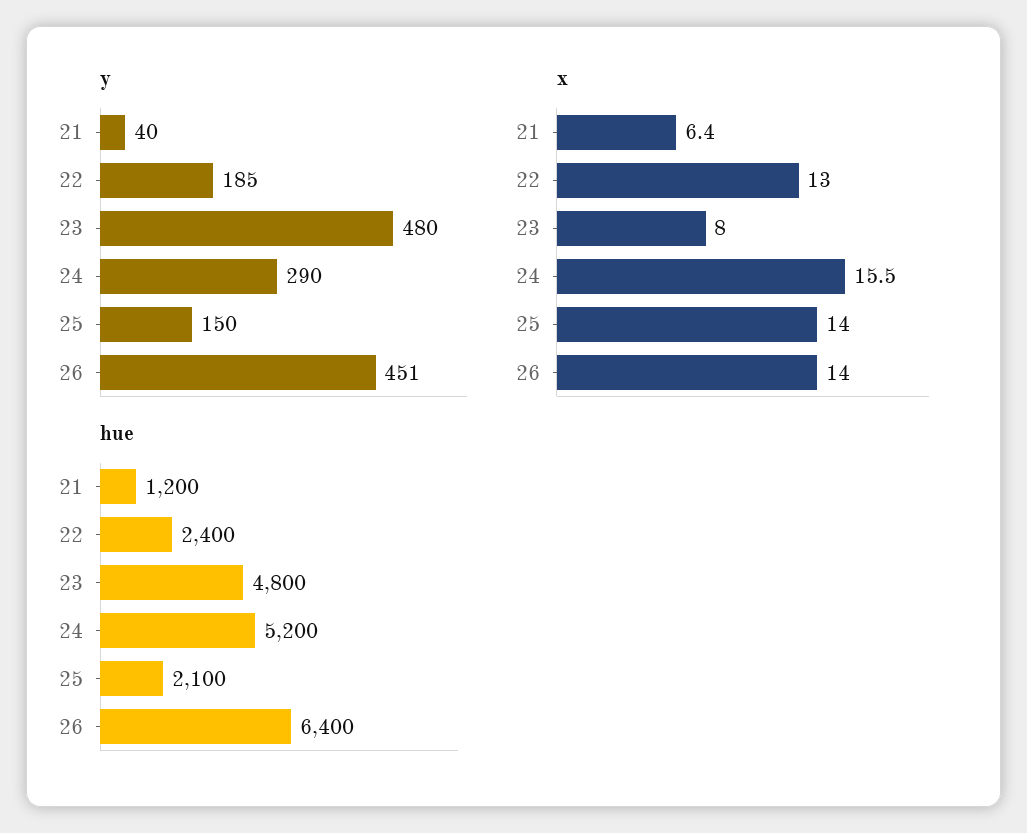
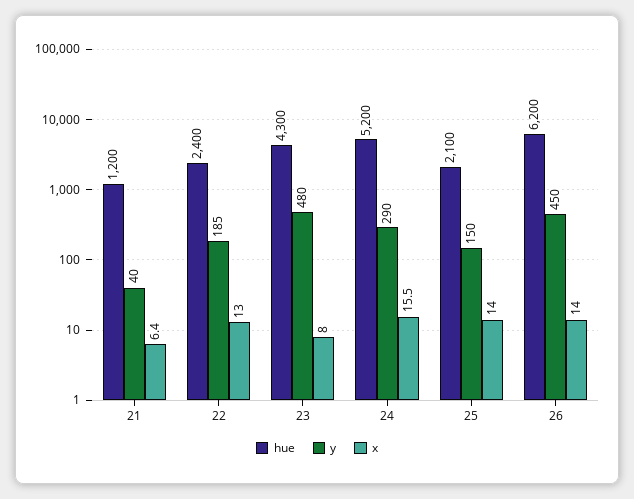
  {
    "y": {
      "21": 40,
      "22": 185,
      "23": 480,
      "24": 290,
      "25": 150,
-     "26": 451
+     "26": 450
    },
    "x": {
      "21": 6.4,
      "22": 13,
      "23": 8,
      "24": 15.5,
      "25": 14,
      "26": 14
    },
    "hue": {
      "21": 1200,
      "22": 2400,
-     "23": 4800,
+     "23": 4300,
      "24": 5200,
      "25": 2100,
-     "26": 6400
+     "26": 6200
    }
  }

